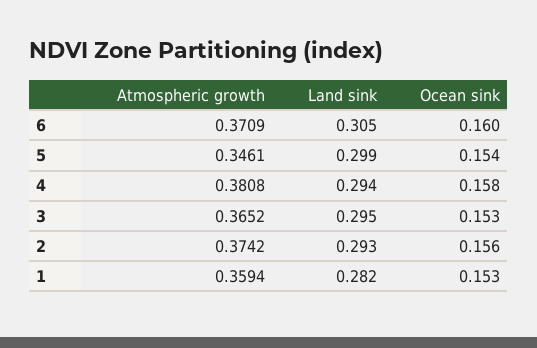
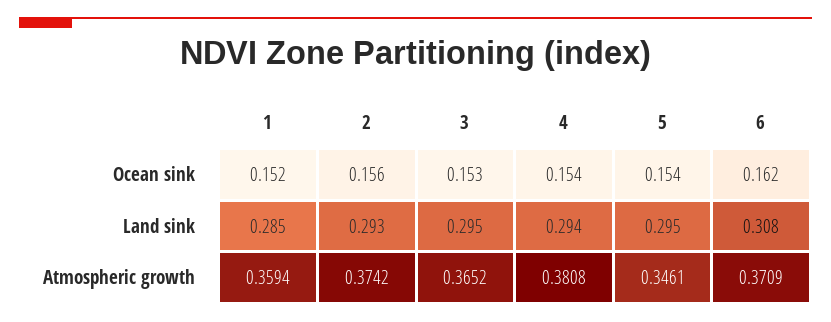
  {
    "Atmospheric growth": {
      "6": 0.3709,
      "5": 0.3461,
      "4": 0.3808,
      "3": 0.3652,
      "2": 0.3742,
      "1": 0.3594
    },
    "Land sink": {
-     "6": 0.305,
+     "6": 0.308,
-     "5": 0.299,
+     "5": 0.295,
      "4": 0.294,
      "3": 0.295,
      "2": 0.293,
-     "1": 0.282
+     "1": 0.285
    },
    "Ocean sink": {
-     "6": 0.16,
+     "6": 0.162,
      "5": 0.154,
-     "4": 0.158,
+     "4": 0.154,
      "3": 0.153,
      "2": 0.156,
-     "1": 0.153
+     "1": 0.152
    }
  }

